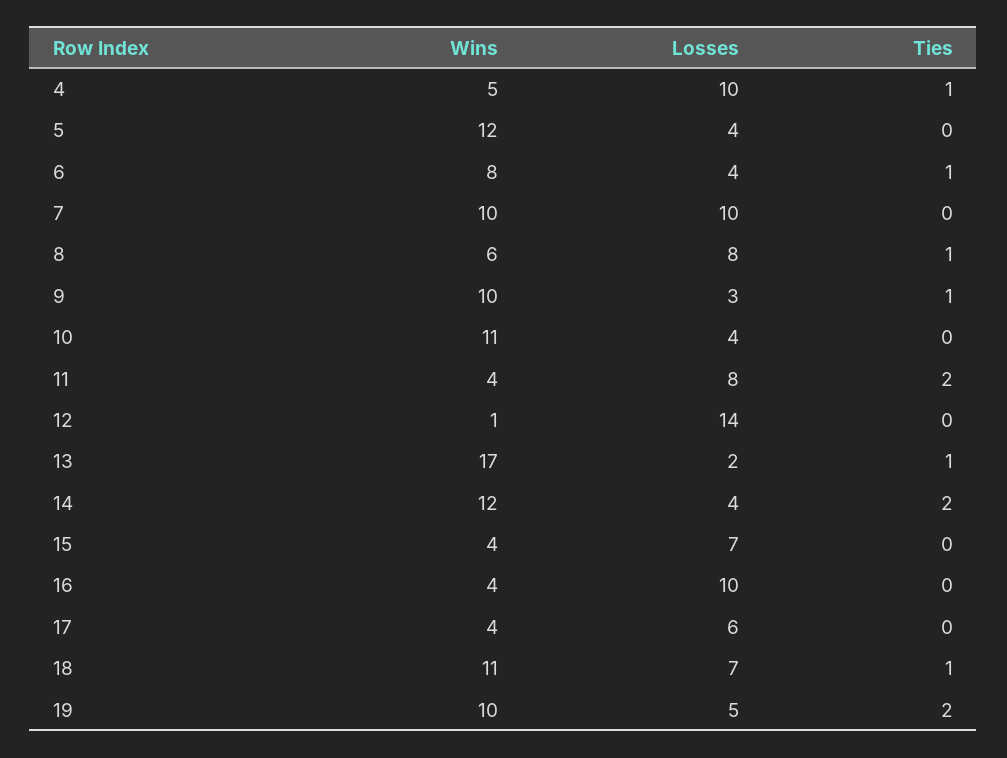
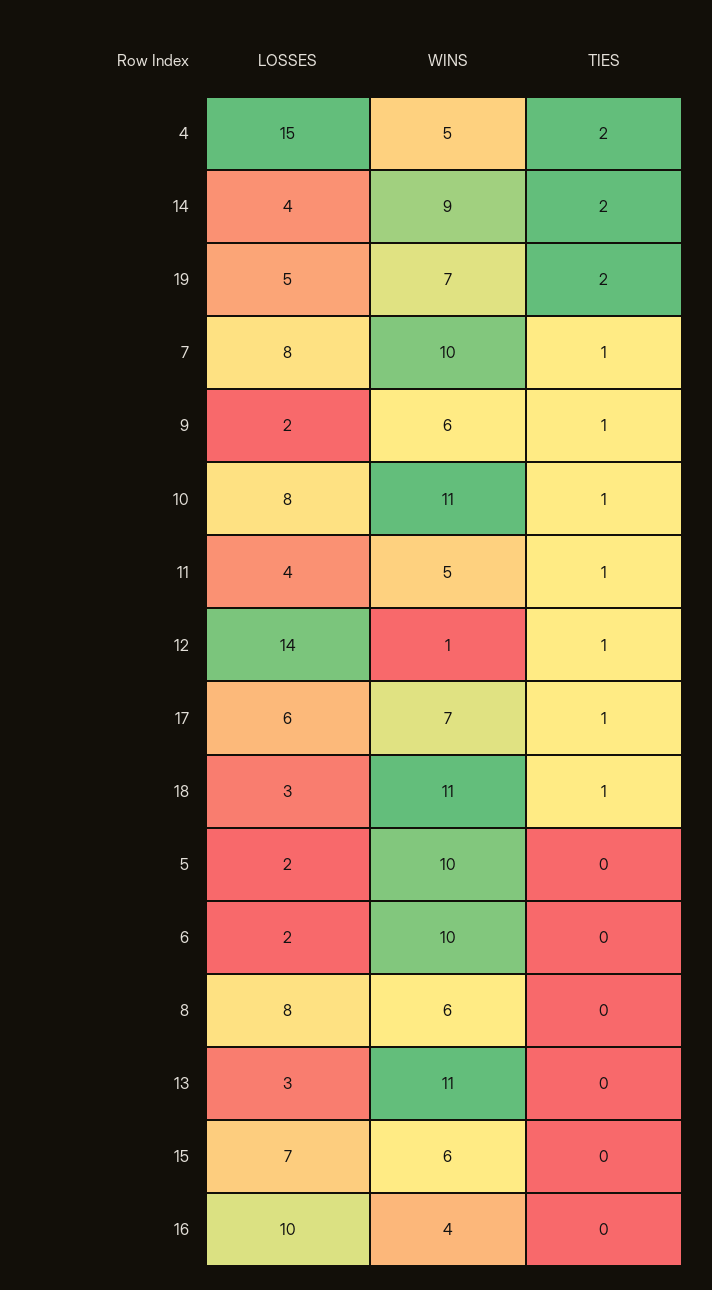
  {
    "Wins": {
      "4": 5,
-     "5": 12,
+     "5": 10,
-     "6": 8,
+     "6": 10,
      "7": 10,
      "8": 6,
-     "9": 10,
+     "9": 6,
      "10": 11,
-     "11": 4,
+     "11": 5,
      "12": 1,
-     "13": 17,
+     "13": 11,
-     "14": 12,
+     "14": 9,
-     "15": 4,
+     "15": 6,
      "16": 4,
-     "17": 4,
+     "17": 7,
      "18": 11,
-     "19": 10
+     "19": 7
    },
    "Losses": {
-     "4": 10,
+     "4": 15,
-     "5": 4,
+     "5": 2,
-     "6": 4,
+     "6": 2,
-     "7": 10,
+     "7": 8,
      "8": 8,
-     "9": 3,
+     "9": 2,
-     "10": 4,
+     "10": 8,
-     "11": 8,
+     "11": 4,
      "12": 14,
-     "13": 2,
+     "13": 3,
      "14": 4,
      "15": 7,
      "16": 10,
      "17": 6,
-     "18": 7,
+     "18": 3,
      "19": 5
    },
    "Ties": {
-     "4": 1,
+     "4": 2,
      "5": 0,
-     "6": 1,
+     "6": 0,
-     "7": 0,
+     "7": 1,
-     "8": 1,
+     "8": 0,
      "9": 1,
-     "10": 0,
+     "10": 1,
-     "11": 2,
+     "11": 1,
-     "12": 0,
+     "12": 1,
-     "13": 1,
+     "13": 0,
      "14": 2,
      "15": 0,
      "16": 0,
-     "17": 0,
+     "17": 1,
      "18": 1,
      "19": 2
    }
  }

